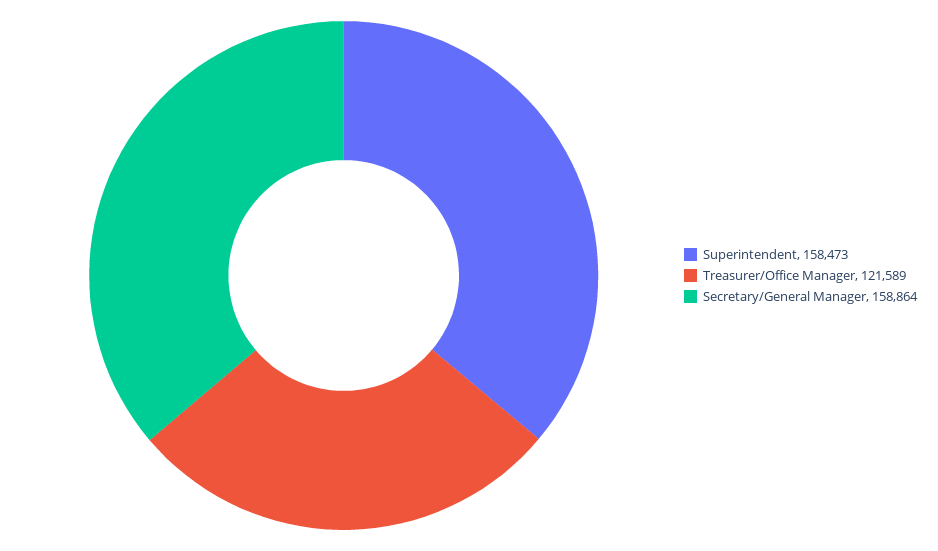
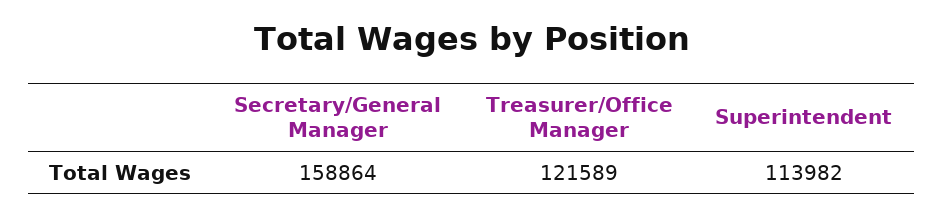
  {
-   "Superintendent": 158473,
+   "Superintendent": 113982,
    "Treasurer/Office Manager": 121589,
    "Secretary/General Manager": 158864
  }

